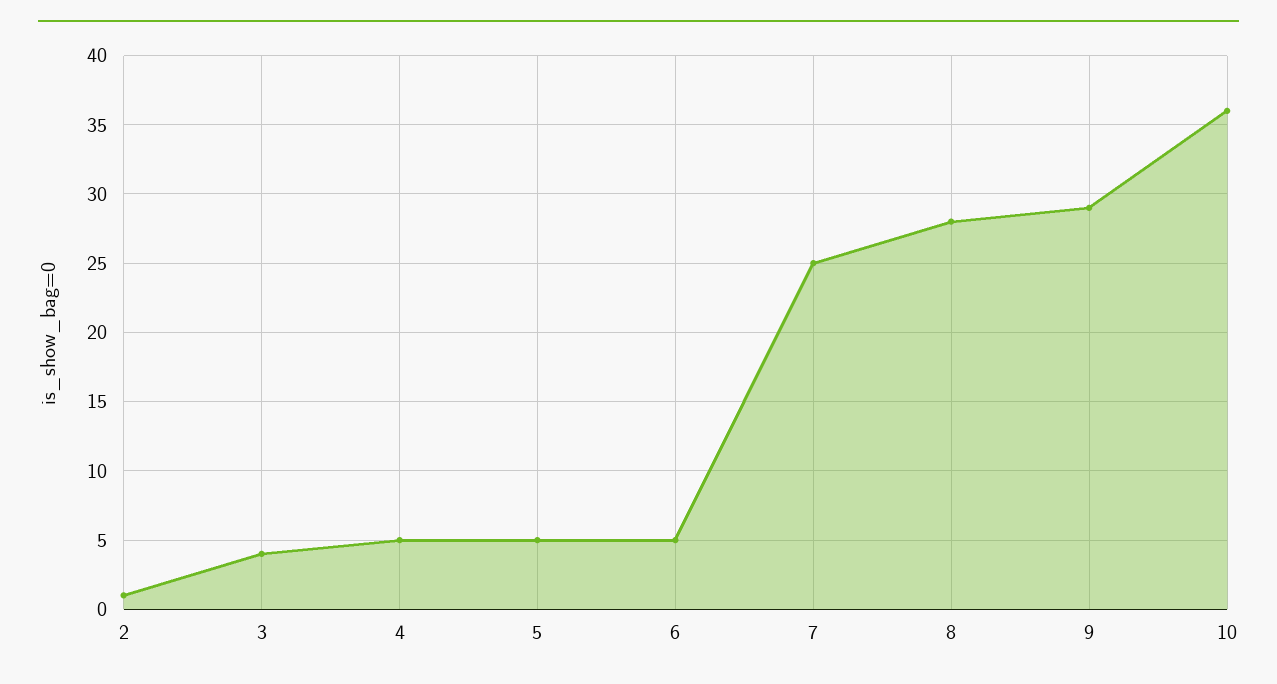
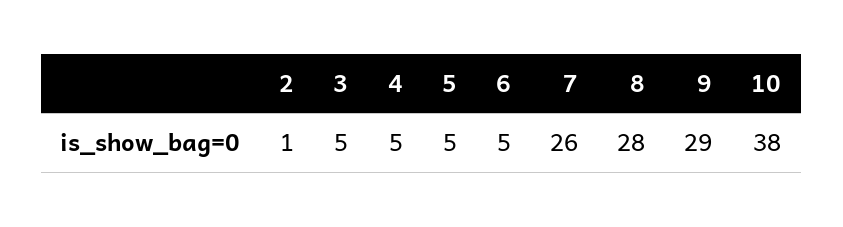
  {
    "2": 1,
-   "3": 4,
+   "3": 5,
    "4": 5,
    "5": 5,
    "6": 5,
-   "7": 25,
+   "7": 26,
    "8": 28,
    "9": 29,
-   "10": 36
+   "10": 38
  }

